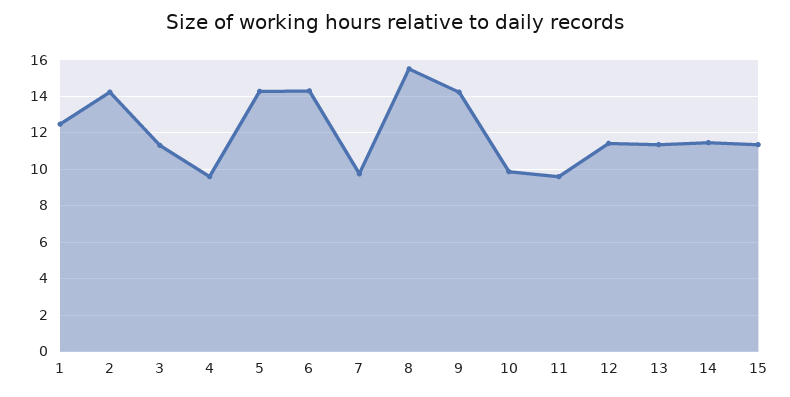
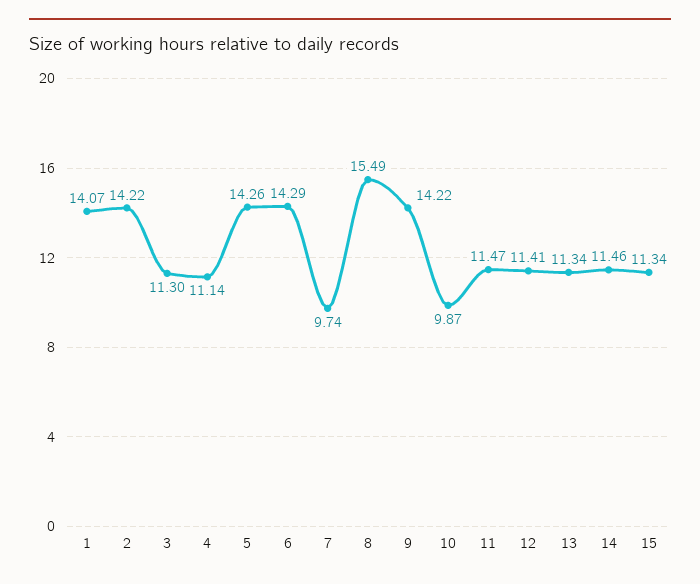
  {
-   "1": 12.5,
+   "1": 14.07,
    "2": 14.22,
    "3": 11.3,
-   "4": 9.5,
+   "4": 11.14,
    "5": 14.26,
    "6": 14.29,
    "7": 9.74,
    "8": 15.49,
    "9": 14.22,
    "10": 9.87,
-   "11": 9.5,
+   "11": 11.47,
    "12": 11.41,
    "13": 11.34,
    "14": 11.46,
    "15": 11.34
  }

